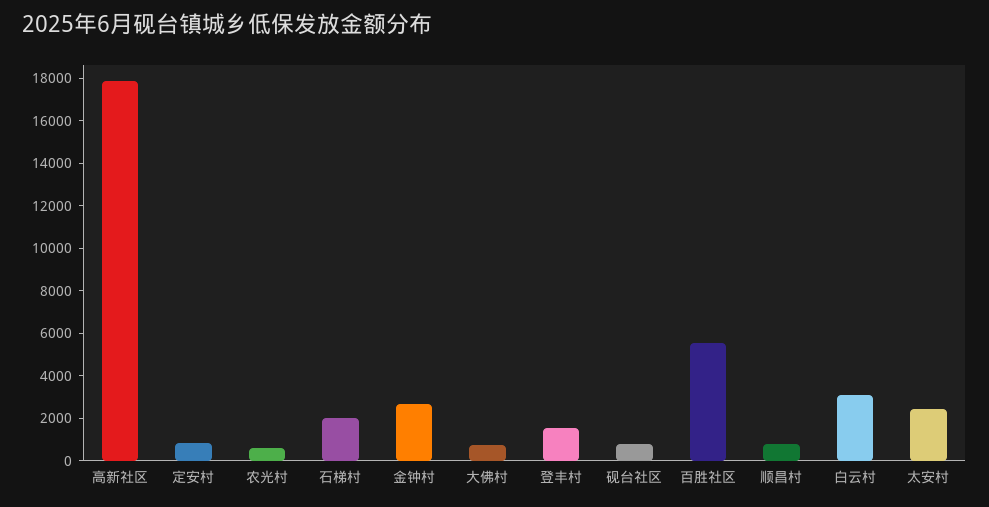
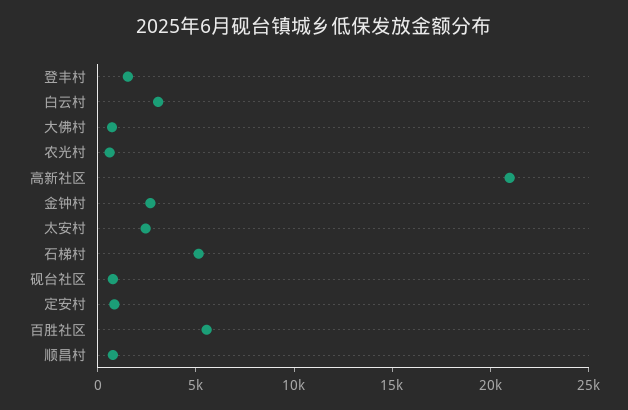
  {
-   "高新社区": 18000,
+   "高新社区": 21000,
    "定安村": 1000,
    "农光村": 500,
-   "石梯村": 2000,
+   "石梯村": 5000,
    "金钟村": 2500,
    "大佛村": 500,
    "登丰村": 1500,
    "砚台社区": 1000,
    "百胜社区": 5500,
    "顺昌村": 1000,
    "白云村": 3000,
    "太安村": 2500
  }

